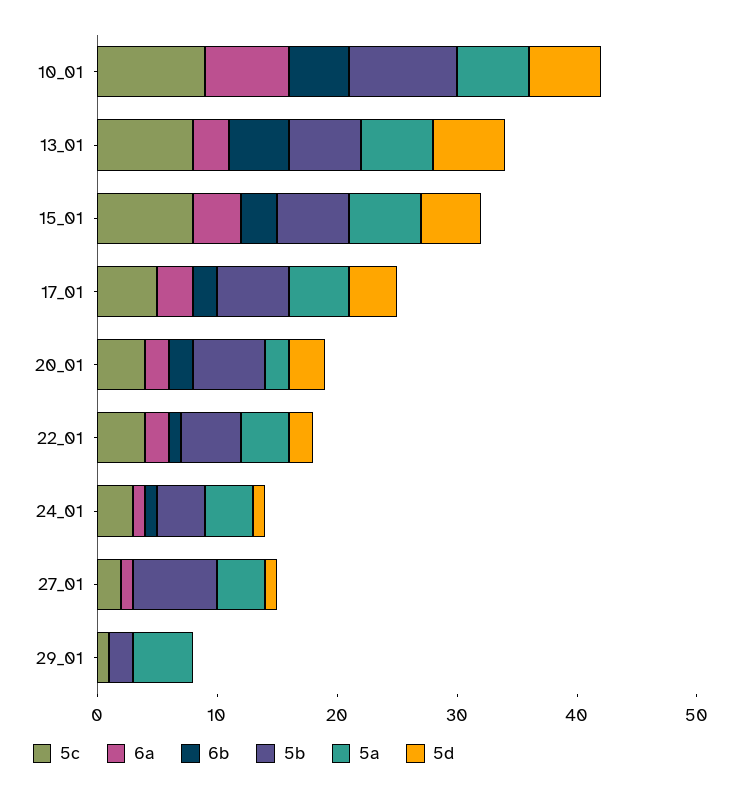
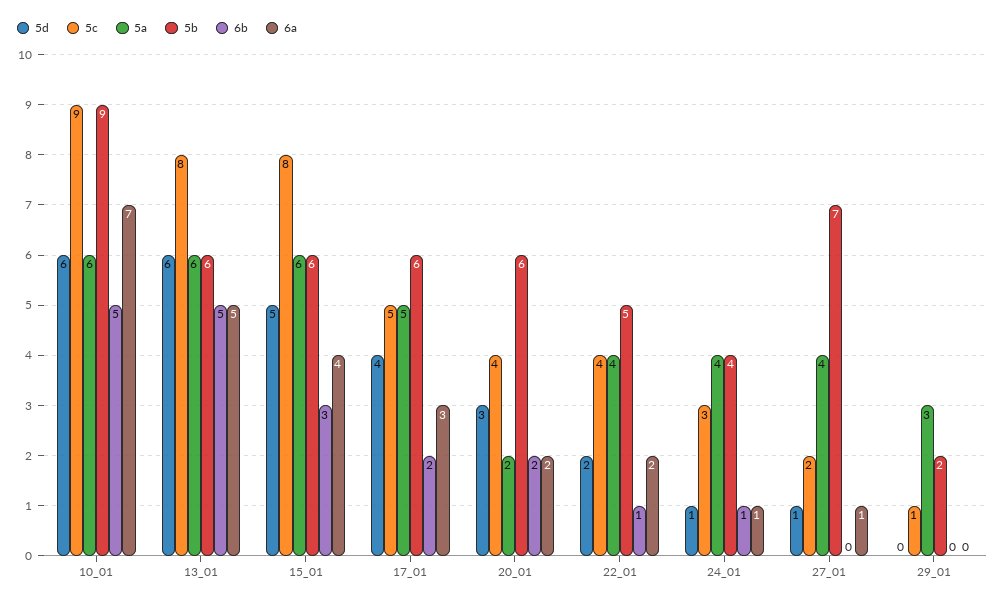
  {
    "5c": {
      "10_01": 9,
      "13_01": 8,
      "15_01": 8,
      "17_01": 5,
      "20_01": 4,
      "22_01": 4,
      "24_01": 3,
      "27_01": 2,
      "29_01": 1
    },
    "6a": {
      "10_01": 7,
-     "13_01": 3,
+     "13_01": 5,
      "15_01": 4,
      "17_01": 3,
      "20_01": 2,
      "22_01": 2,
      "24_01": 1,
      "27_01": 1,
      "29_01": 0
    },
    "6b": {
      "10_01": 5,
      "13_01": 5,
      "15_01": 3,
      "17_01": 2,
      "20_01": 2,
      "22_01": 1,
      "24_01": 1,
      "27_01": 0,
      "29_01": 0
    },
    "5b": {
      "10_01": 9,
      "13_01": 6,
      "15_01": 6,
      "17_01": 6,
      "20_01": 6,
      "22_01": 5,
      "24_01": 4,
      "27_01": 7,
      "29_01": 2
    },
    "5a": {
      "10_01": 6,
      "13_01": 6,
      "15_01": 6,
      "17_01": 5,
      "20_01": 2,
      "22_01": 4,
      "24_01": 4,
      "27_01": 4,
-     "29_01": 5
+     "29_01": 3
    },
    "5d": {
      "10_01": 6,
      "13_01": 6,
      "15_01": 5,
      "17_01": 4,
      "20_01": 3,
      "22_01": 2,
      "24_01": 1,
      "27_01": 1,
      "29_01": 0
    }
  }

